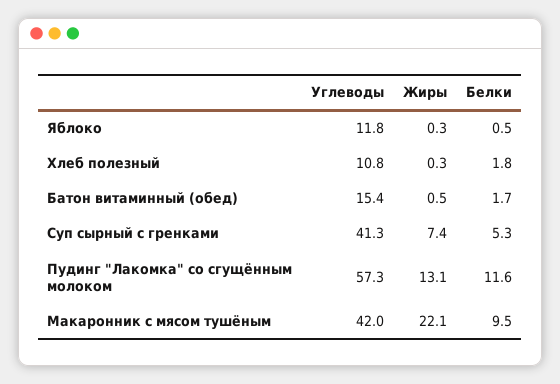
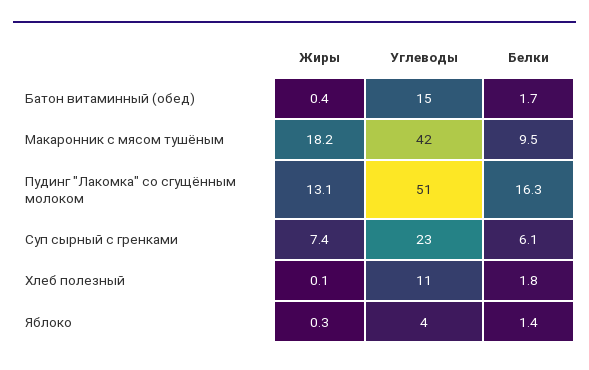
  {
    "Углеводы": {
-     "Яблоко": 11.8,
+     "Яблоко": 4,
      "Хлеб полезный": 10.8,
      "Батон витаминный (обед)": 15.4,
-     "Суп сырный с гренками": 41.3,
+     "Суп сырный с гренками": 23,
-     "Пудинг \"Лакомка\" со сгущённым молоком": 57.3,
+     "Пудинг \"Лакомка\" со сгущённым молоком": 51,
      "Макаронник с мясом тушёным": 42
    },
    "Жиры": {
      "Яблоко": 0.3,
-     "Хлеб полезный": 0.3,
+     "Хлеб полезный": 0.1,
-     "Батон витаминный (обед)": 0.5,
+     "Батон витаминный (обед)": 0.4,
      "Суп сырный с гренками": 7.4,
      "Пудинг \"Лакомка\" со сгущённым молоком": 13.1,
-     "Макаронник с мясом тушёным": 22.1
+     "Макаронник с мясом тушёным": 18.2
    },
    "Белки": {
-     "Яблоко": 0.5,
+     "Яблоко": 1.4,
      "Хлеб полезный": 1.8,
      "Батон витаминный (обед)": 1.7,
-     "Суп сырный с гренками": 5.3,
+     "Суп сырный с гренками": 6.1,
-     "Пудинг \"Лакомка\" со сгущённым молоком": 11.6,
+     "Пудинг \"Лакомка\" со сгущённым молоком": 16.3,
      "Макаронник с мясом тушёным": 9.5
    }
  }

